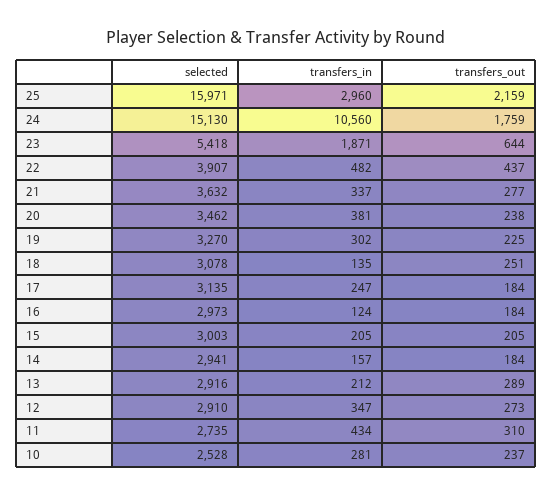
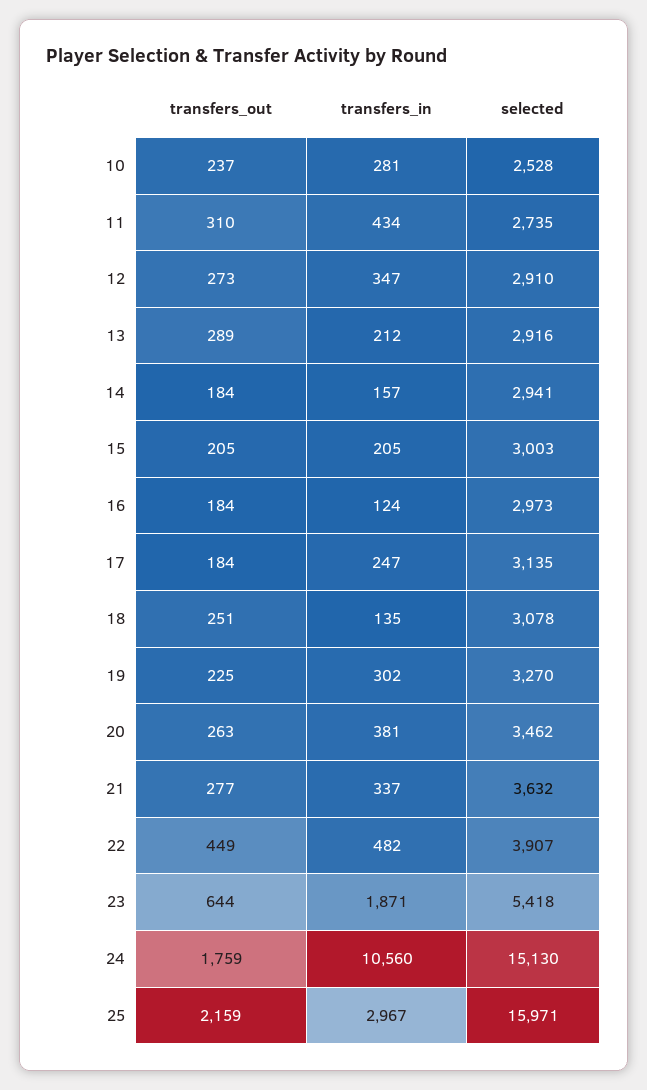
  {
    "selected": {
      "25": 15971,
      "24": 15130,
      "23": 5418,
      "22": 3907,
      "21": 3632,
      "20": 3462,
      "19": 3270,
      "18": 3078,
      "17": 3135,
      "16": 2973,
      "15": 3003,
      "14": 2941,
      "13": 2916,
      "12": 2910,
      "11": 2735,
      "10": 2528
    },
    "transfers_in": {
-     "25": 2960,
+     "25": 2967,
      "24": 10560,
      "23": 1871,
      "22": 482,
      "21": 337,
      "20": 381,
      "19": 302,
      "18": 135,
      "17": 247,
      "16": 124,
      "15": 205,
      "14": 157,
      "13": 212,
      "12": 347,
      "11": 434,
      "10": 281
    },
    "transfers_out": {
      "25": 2159,
      "24": 1759,
      "23": 644,
-     "22": 437,
+     "22": 449,
      "21": 277,
-     "20": 238,
+     "20": 263,
      "19": 225,
      "18": 251,
      "17": 184,
      "16": 184,
      "15": 205,
      "14": 184,
      "13": 289,
      "12": 273,
      "11": 310,
      "10": 237
    }
  }

